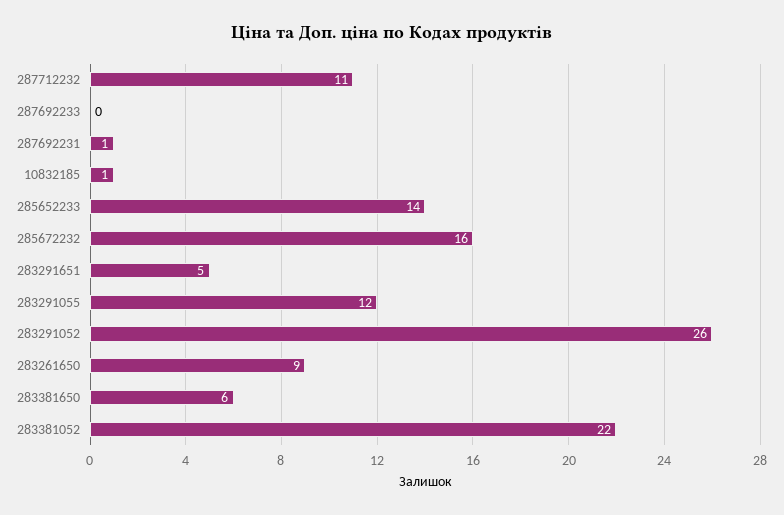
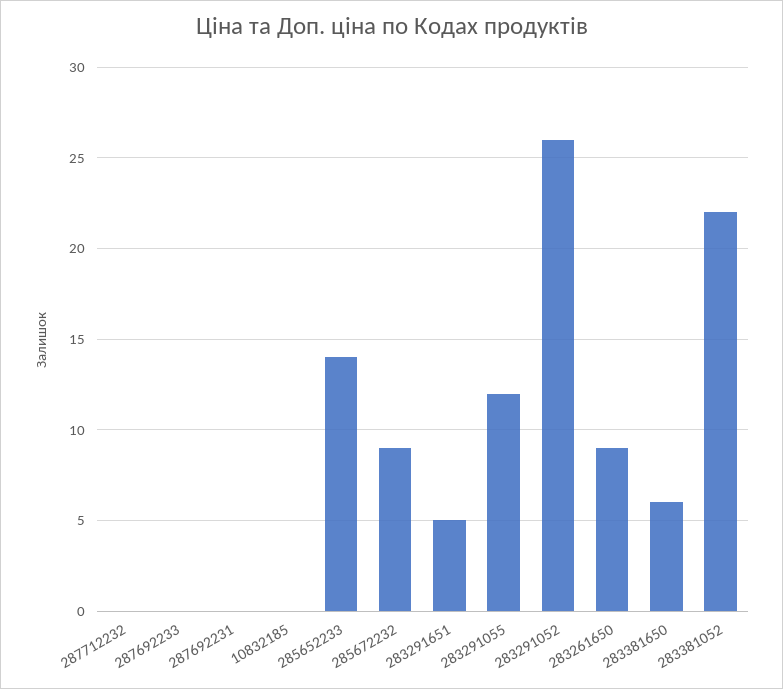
  {
-   "287712232": 11,
+   "287712232": 0,
    "287692233": 0,
-   "287692231": 1,
+   "287692231": 0,
-   "10832185": 1,
+   "10832185": 0,
    "285652233": 14,
-   "285672232": 16,
+   "285672232": 9,
    "283291651": 5,
    "283291055": 12,
    "283291052": 26,
    "283261650": 9,
    "283381650": 6,
    "283381052": 22
  }

